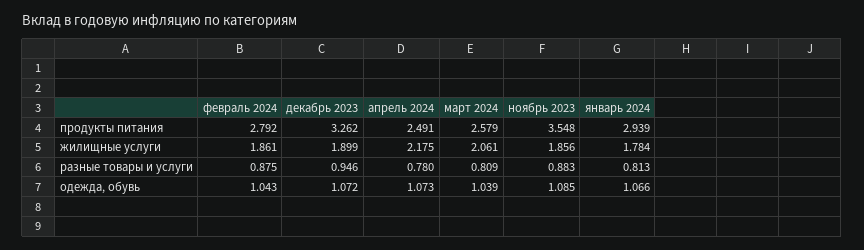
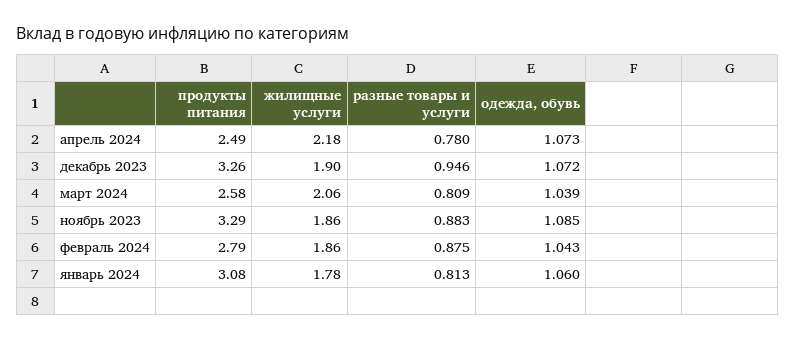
  {
    "февраль 2024": {
      "продукты питания": 2.792,
      "жилищные услуги": 1.861,
      "разные товары и услуги": 0.875,
      "одежда, обувь": 1.043
    },
    "декабрь 2023": {
      "продукты питания": 3.262,
      "жилищные услуги": 1.899,
      "разные товары и услуги": 0.946,
      "одежда, обувь": 1.072
    },
    "апрель 2024": {
      "продукты питания": 2.491,
      "жилищные услуги": 2.175,
      "разные товары и услуги": 0.78,
      "одежда, обувь": 1.073
    },
    "март 2024": {
      "продукты питания": 2.579,
      "жилищные услуги": 2.061,
      "разные товары и услуги": 0.809,
      "одежда, обувь": 1.039
    },
    "ноябрь 2023": {
-     "продукты питания": 3.548,
+     "продукты питания": 3.29,
      "жилищные услуги": 1.856,
      "разные товары и услуги": 0.883,
      "одежда, обувь": 1.085
    },
    "январь 2024": {
-     "продукты питания": 2.939,
+     "продукты питания": 3.08,
      "жилищные услуги": 1.784,
      "разные товары и услуги": 0.813,
-     "одежда, обувь": 1.066
+     "одежда, обувь": 1.06
    }
  }

